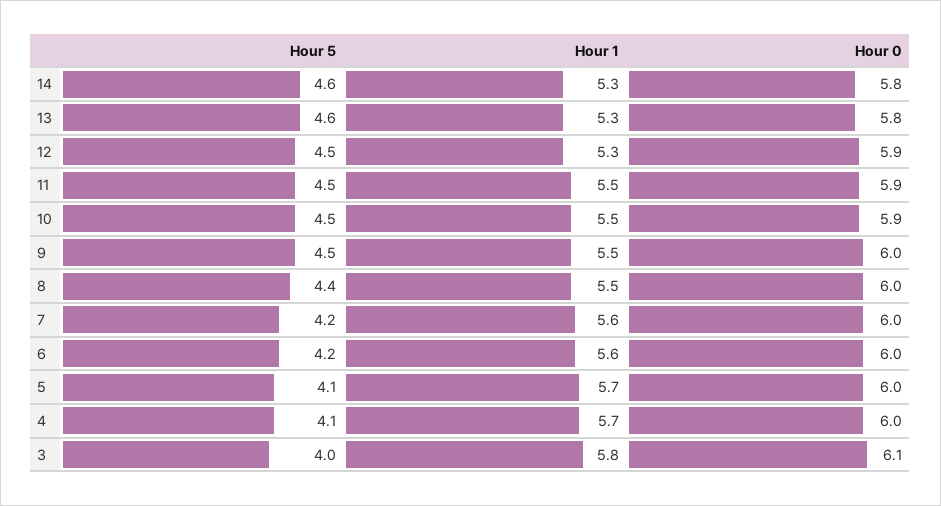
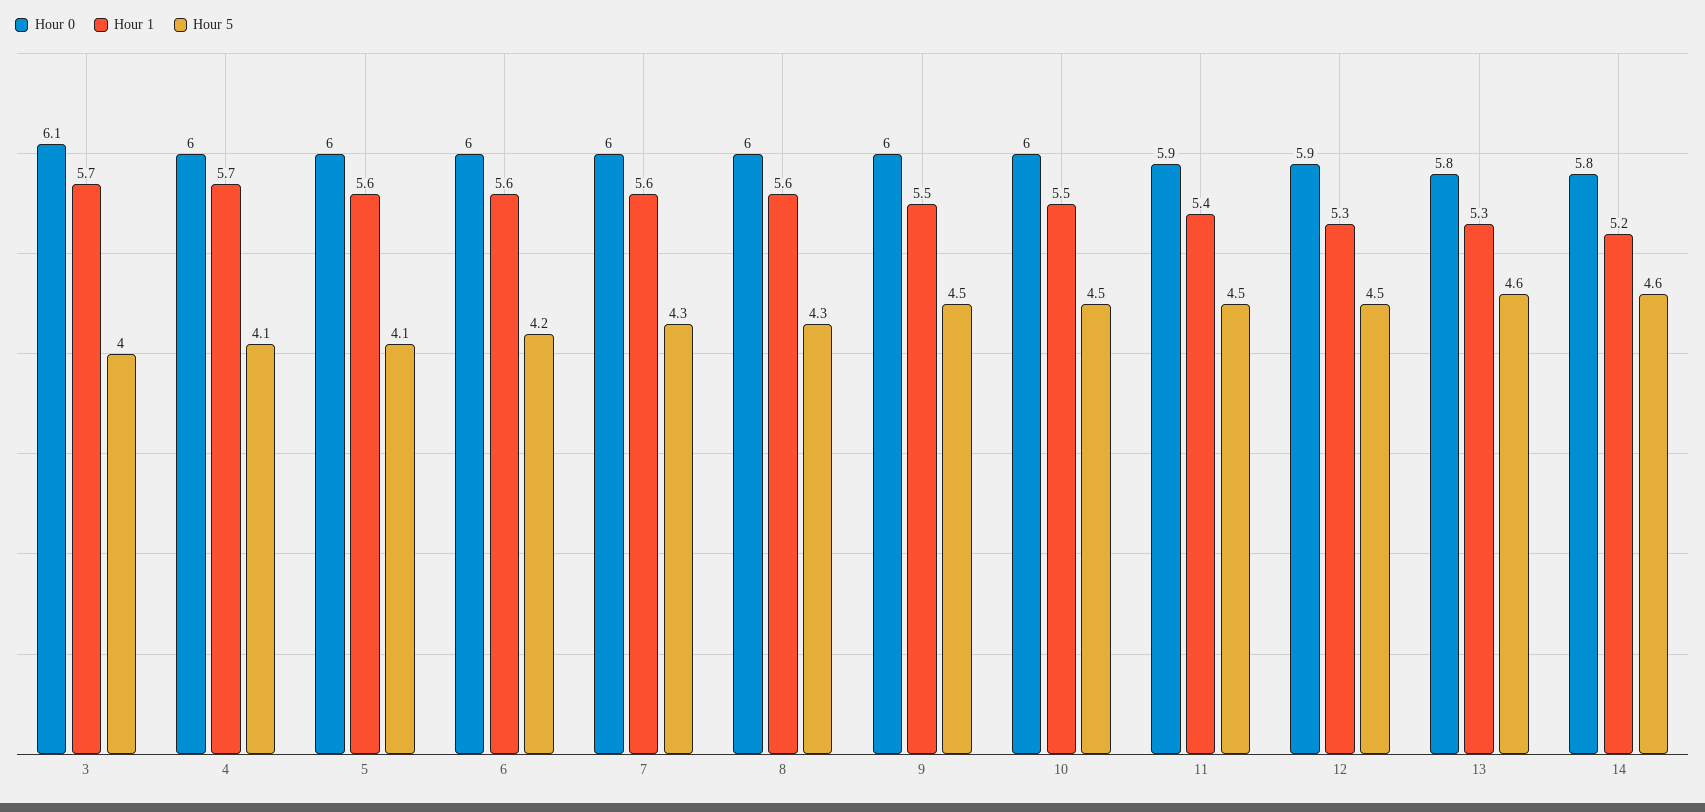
  {
    "Hour 5": {
      "14": 4.6,
      "13": 4.6,
      "12": 4.5,
      "11": 4.5,
      "10": 4.5,
      "9": 4.5,
-     "8": 4.4,
+     "8": 4.3,
-     "7": 4.2,
+     "7": 4.3,
      "6": 4.2,
      "5": 4.1,
      "4": 4.1,
      "3": 4
    },
    "Hour 1": {
-     "14": 5.3,
+     "14": 5.2,
      "13": 5.3,
      "12": 5.3,
-     "11": 5.5,
+     "11": 5.4,
      "10": 5.5,
      "9": 5.5,
-     "8": 5.5,
+     "8": 5.6,
      "7": 5.6,
      "6": 5.6,
-     "5": 5.7,
+     "5": 5.6,
      "4": 5.7,
-     "3": 5.8
+     "3": 5.7
    },
    "Hour 0": {
      "14": 5.8,
      "13": 5.8,
      "12": 5.9,
      "11": 5.9,
-     "10": 5.9,
+     "10": 6,
      "9": 6,
      "8": 6,
      "7": 6,
      "6": 6,
      "5": 6,
      "4": 6,
      "3": 6.1
    }
  }

